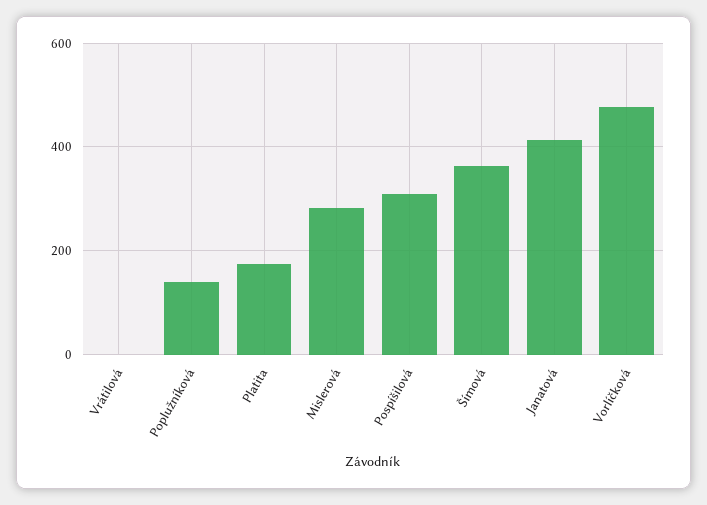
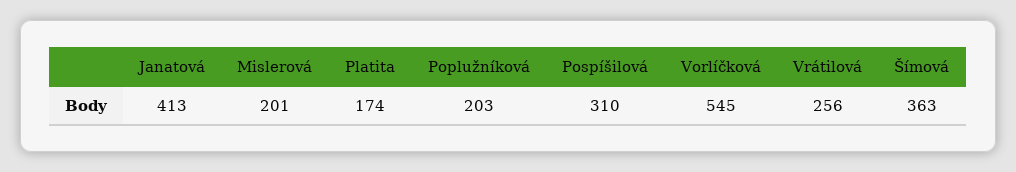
  {
-   "Vrátilová": 0,
+   "Vrátilová": 256,
-   "Poplužníková": 140,
+   "Poplužníková": 203,
    "Platita": 174,
-   "Mislerová": 280,
+   "Mislerová": 201,
    "Pospíšilová": 310,
    "Šímová": 363,
    "Janatová": 413,
-   "Vorlíčková": 480
+   "Vorlíčková": 545
  }

